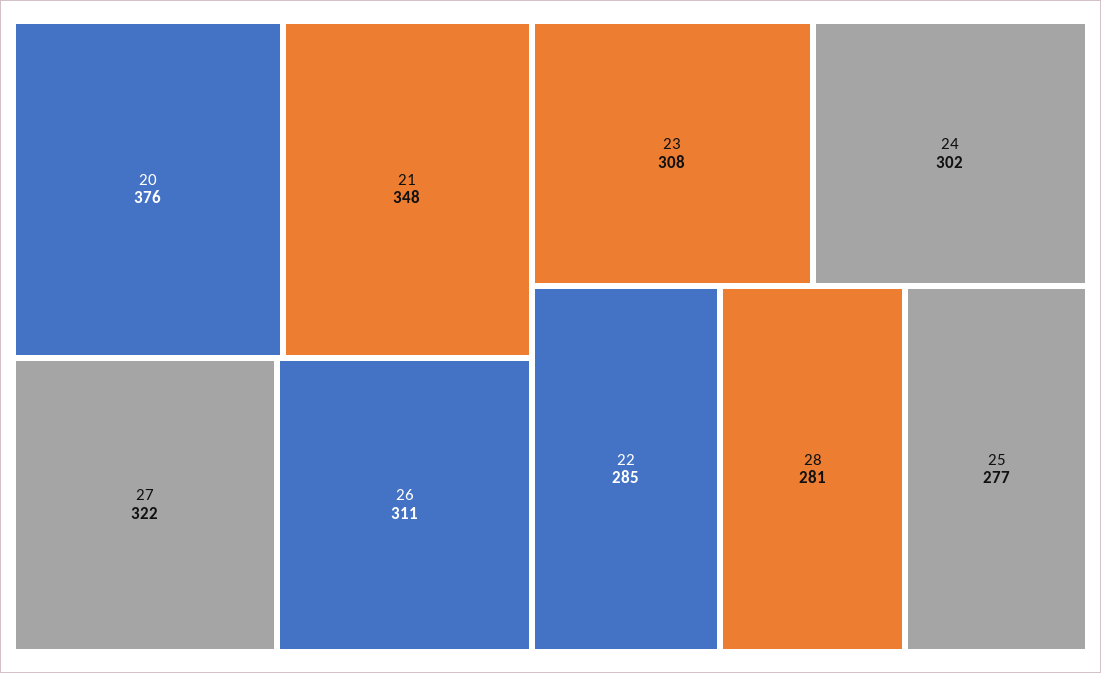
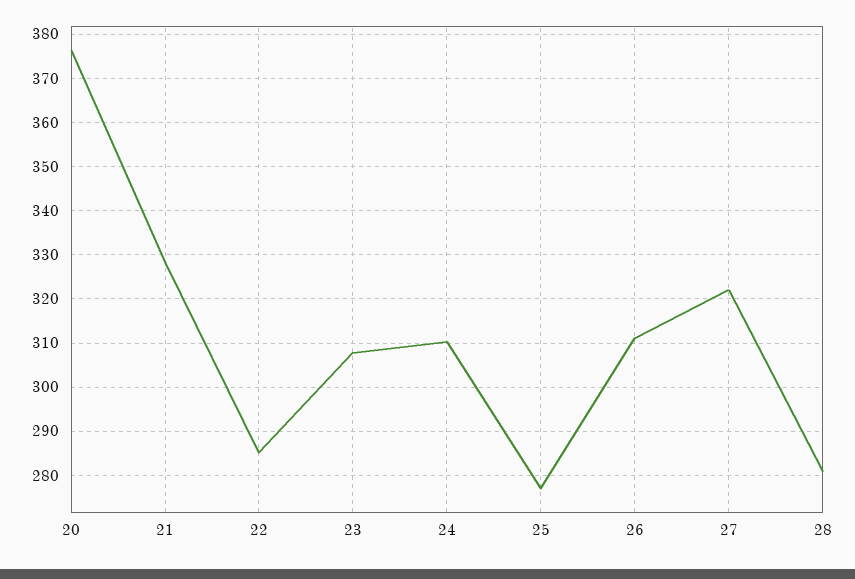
  {
    "20": 376,
-   "21": 348,
+   "21": 328,
    "27": 322,
    "26": 311,
    "23": 308,
-   "24": 302,
+   "24": 310,
    "22": 285,
    "28": 281,
    "25": 277
  }

